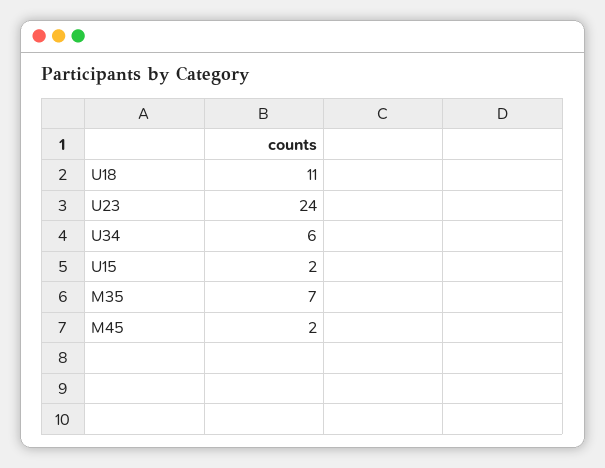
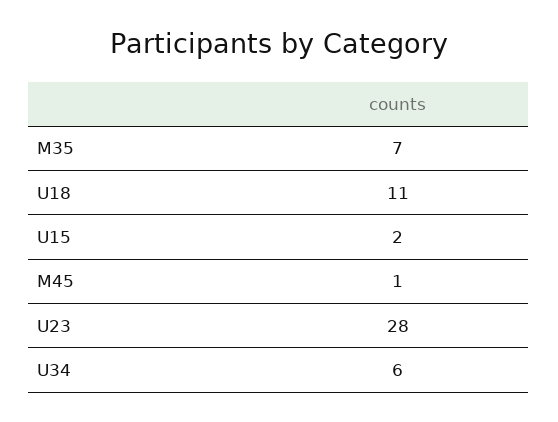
  {
    "U18": 11,
-   "U23": 24,
+   "U23": 28,
    "U34": 6,
    "U15": 2,
    "M35": 7,
-   "M45": 2
+   "M45": 1
  }

